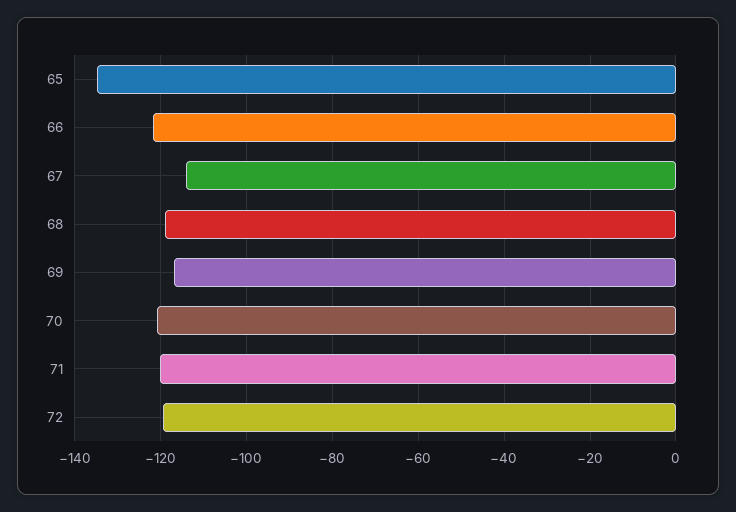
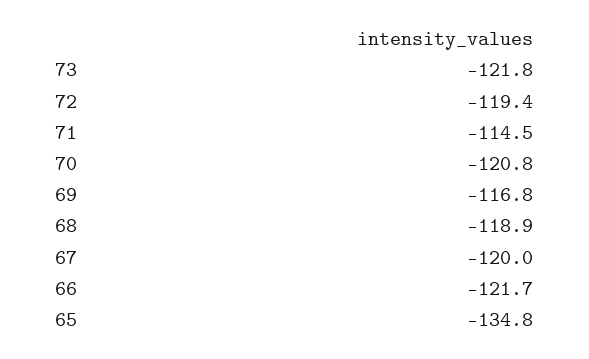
  {
    "65": -134.8,
    "66": -121.7,
-   "67": -114,
+   "67": -120,
    "68": -118.9,
    "69": -116.8,
    "70": -120.8,
-   "71": -120,
+   "71": -114.5,
-   "72": -119.4
+   "72": -119.4,
+   "73": -121.8
  }

